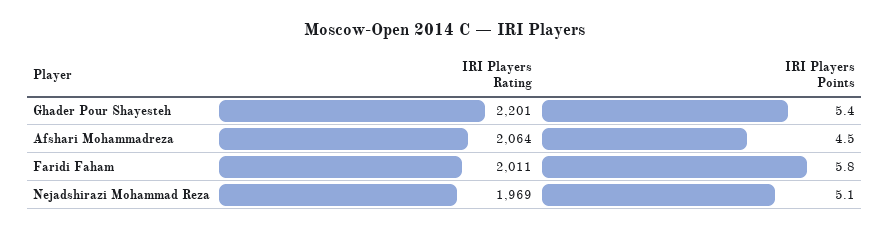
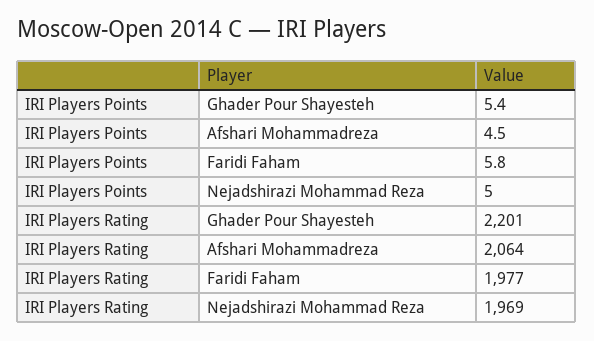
  {
    "IRI Players Rating": {
      "Ghader Pour Shayesteh": 2201,
      "Afshari Mohammadreza": 2064,
-     "Faridi Faham": 2011,
+     "Faridi Faham": 1977,
      "Nejadshirazi Mohammad Reza": 1969
    },
    "IRI Players Points": {
      "Ghader Pour Shayesteh": 5.4,
      "Afshari Mohammadreza": 4.5,
      "Faridi Faham": 5.8,
-     "Nejadshirazi Mohammad Reza": 5.1
+     "Nejadshirazi Mohammad Reza": 5
    }
  }

